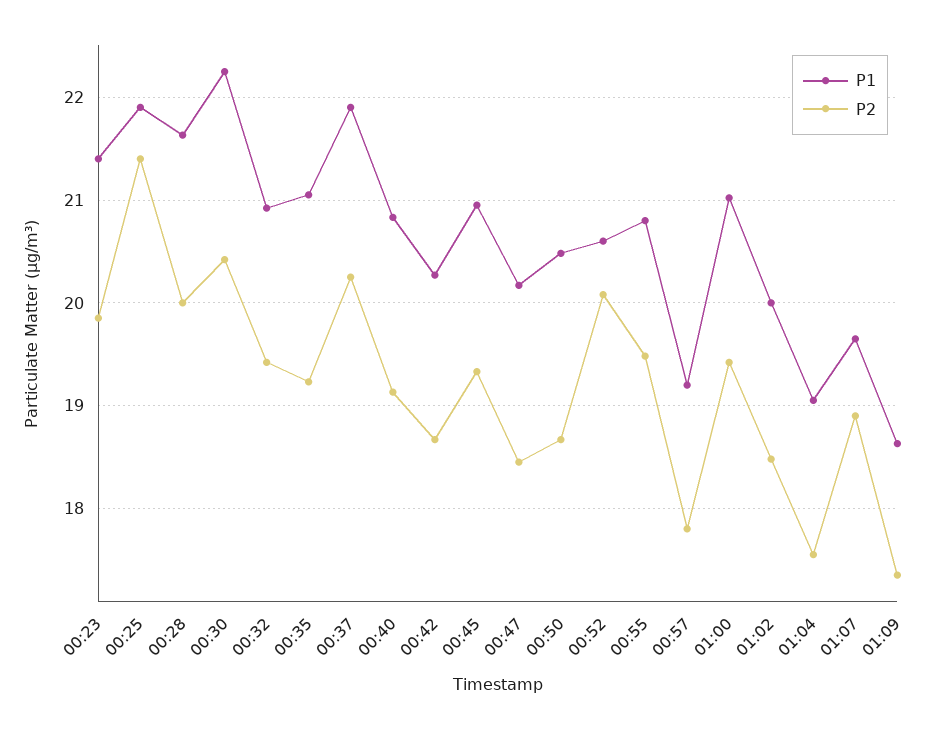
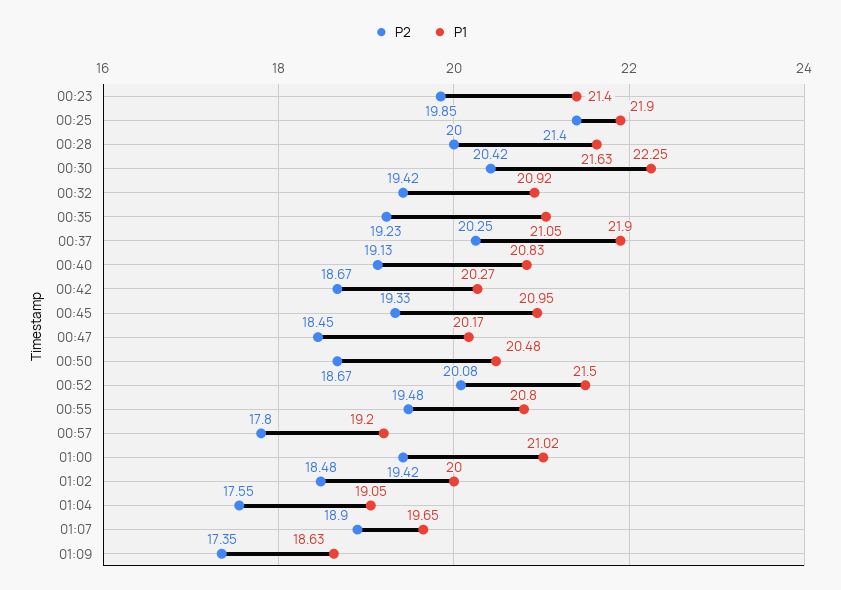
  {
    "P1": {
      "00:23": 21.4,
      "00:25": 21.9,
      "00:28": 21.63,
      "00:30": 22.25,
      "00:32": 20.92,
      "00:35": 21.05,
      "00:37": 21.9,
      "00:40": 20.83,
      "00:42": 20.27,
      "00:45": 20.95,
      "00:47": 20.17,
      "00:50": 20.48,
-     "00:52": 20.6,
+     "00:52": 21.5,
      "00:55": 20.8,
      "00:57": 19.2,
      "01:00": 21.02,
      "01:02": 20,
      "01:04": 19.05,
      "01:07": 19.65,
      "01:09": 18.63
    },
    "P2": {
      "00:23": 19.85,
      "00:25": 21.4,
      "00:28": 20,
      "00:30": 20.42,
      "00:32": 19.42,
      "00:35": 19.23,
      "00:37": 20.25,
      "00:40": 19.13,
      "00:42": 18.67,
      "00:45": 19.33,
      "00:47": 18.45,
      "00:50": 18.67,
      "00:52": 20.08,
      "00:55": 19.48,
      "00:57": 17.8,
      "01:00": 19.42,
      "01:02": 18.48,
      "01:04": 17.55,
      "01:07": 18.9,
      "01:09": 17.35
    }
  }

